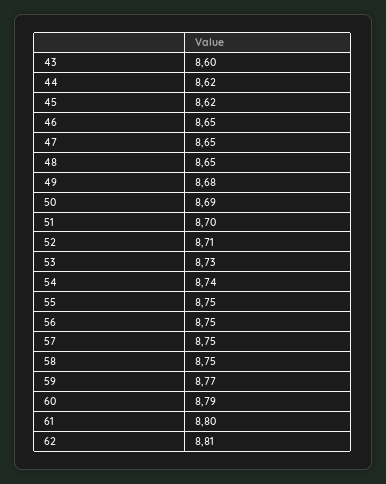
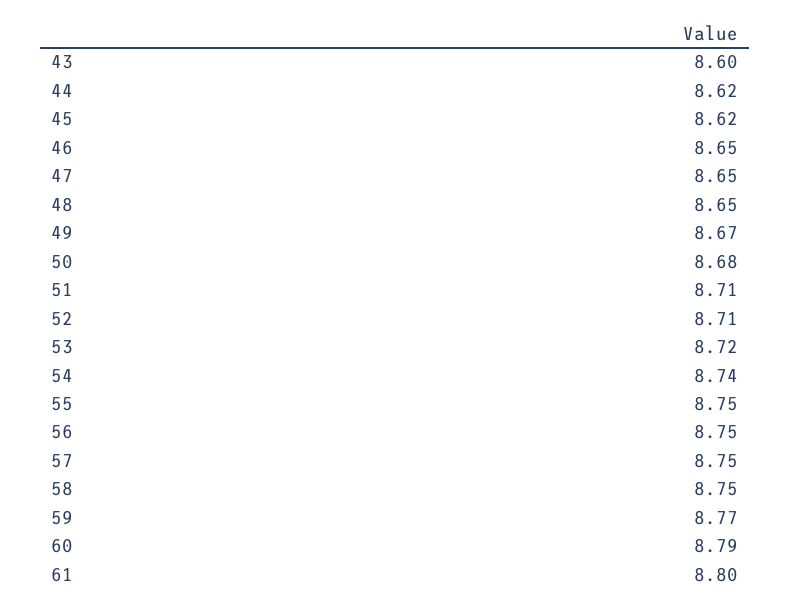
  {
    "43": 8.6,
    "44": 8.62,
    "45": 8.62,
    "46": 8.65,
    "47": 8.65,
    "48": 8.65,
-   "49": 8.68,
+   "49": 8.67,
-   "50": 8.69,
+   "50": 8.68,
-   "51": 8.7,
+   "51": 8.71,
    "52": 8.71,
-   "53": 8.73,
+   "53": 8.72,
    "54": 8.74,
    "55": 8.75,
    "56": 8.75,
    "57": 8.75,
    "58": 8.75,
    "59": 8.77,
    "60": 8.79,
-   "61": 8.8,
+   "61": 8.8
-   "62": 8.81
  }

